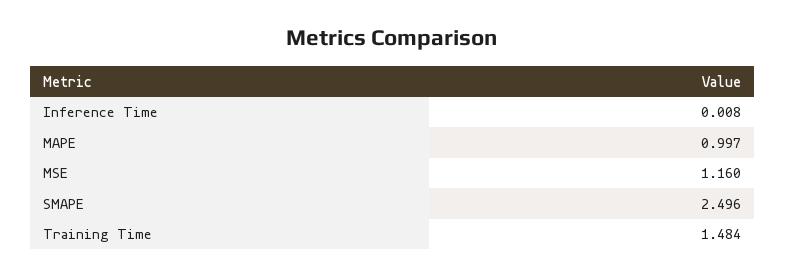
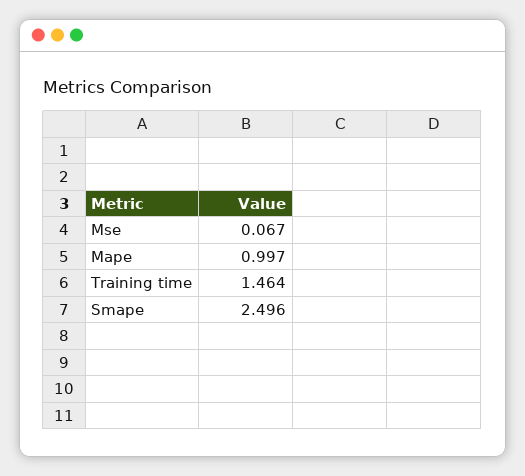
  {
-   "Inference Time": 0.008,
    "MAPE": 0.997,
-   "MSE": 1.16,
+   "MSE": 0.067,
    "SMAPE": 2.496,
-   "Training Time": 1.484
+   "Training Time": 1.464
  }

